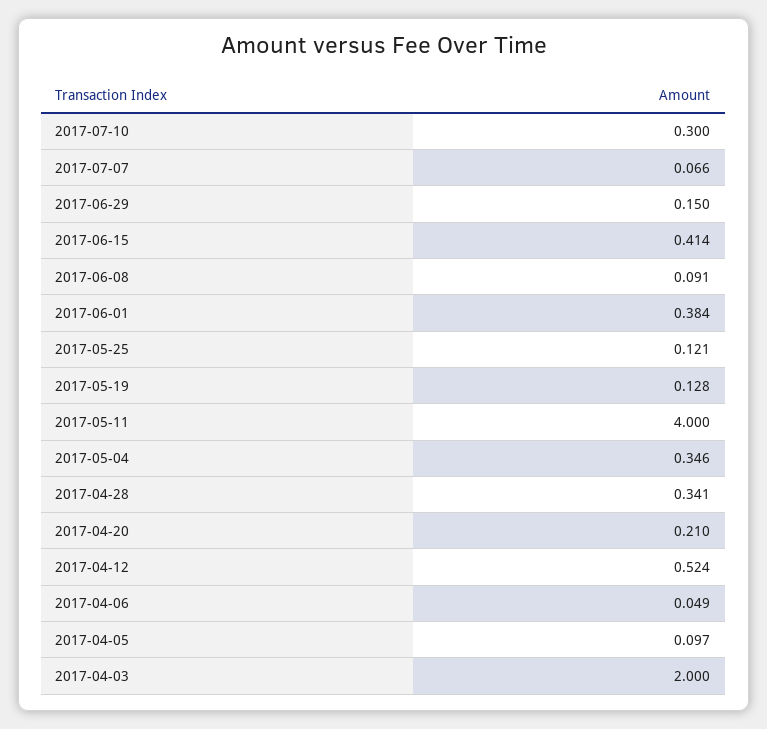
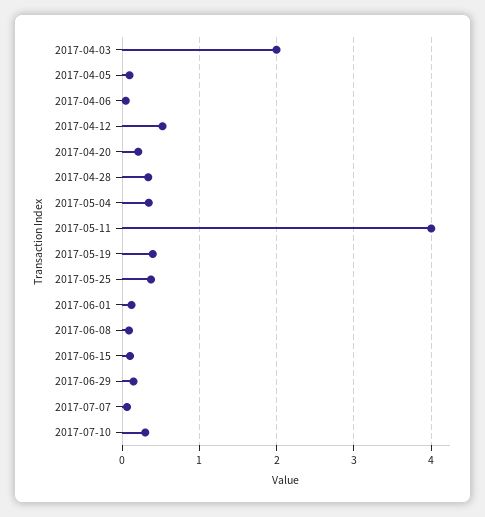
  {
    "2017-07-10": 0.3,
    "2017-07-07": 0.066,
    "2017-06-29": 0.15,
-   "2017-06-15": 0.414,
+   "2017-06-15": 0.1,
    "2017-06-08": 0.091,
-   "2017-06-01": 0.384,
+   "2017-06-01": 0.1,
-   "2017-05-25": 0.121,
+   "2017-05-25": 0.4,
-   "2017-05-19": 0.128,
+   "2017-05-19": 0.4,
    "2017-05-11": 4,
    "2017-05-04": 0.346,
    "2017-04-28": 0.341,
    "2017-04-20": 0.21,
    "2017-04-12": 0.524,
    "2017-04-06": 0.049,
    "2017-04-05": 0.097,
    "2017-04-03": 2
  }

